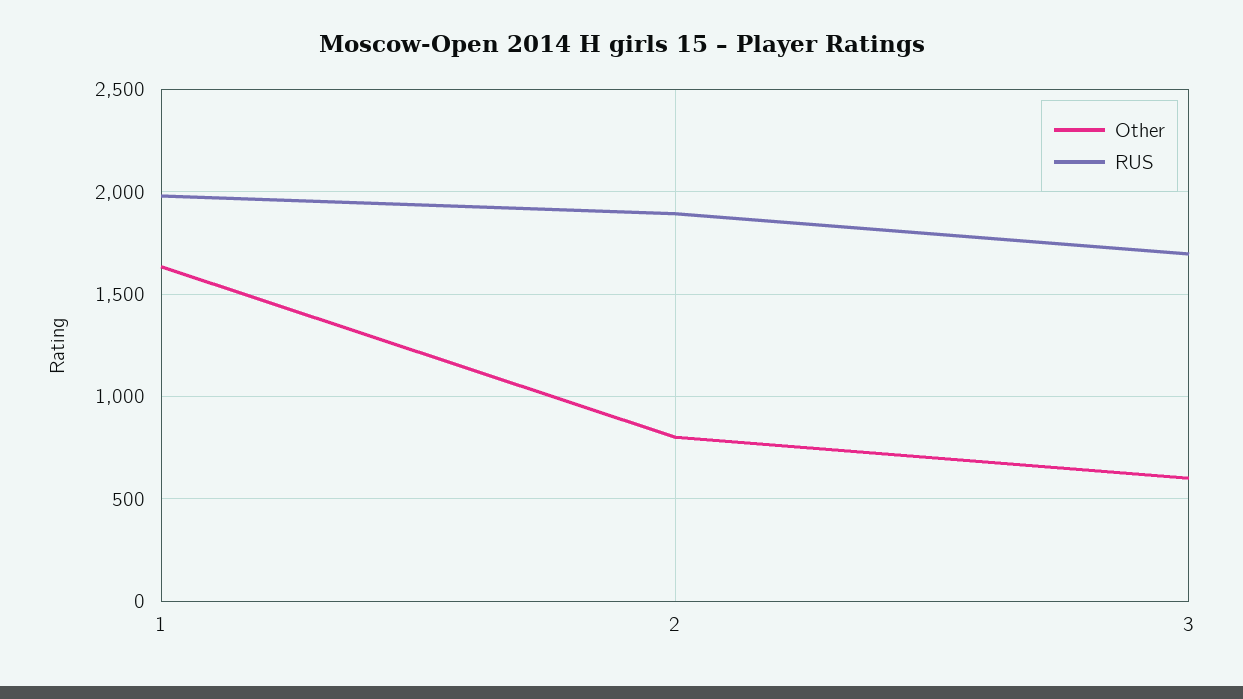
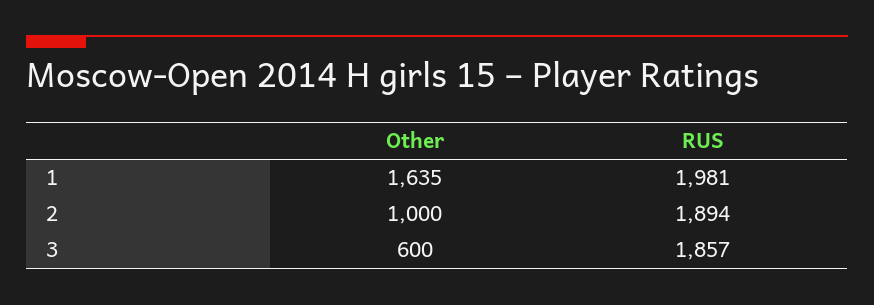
  {
    "Other": {
      "1": 1635,
-     "2": 800,
+     "2": 1000,
      "3": 600
    },
    "RUS": {
      "1": 1981,
      "2": 1894,
-     "3": 1700
+     "3": 1857
    }
  }

